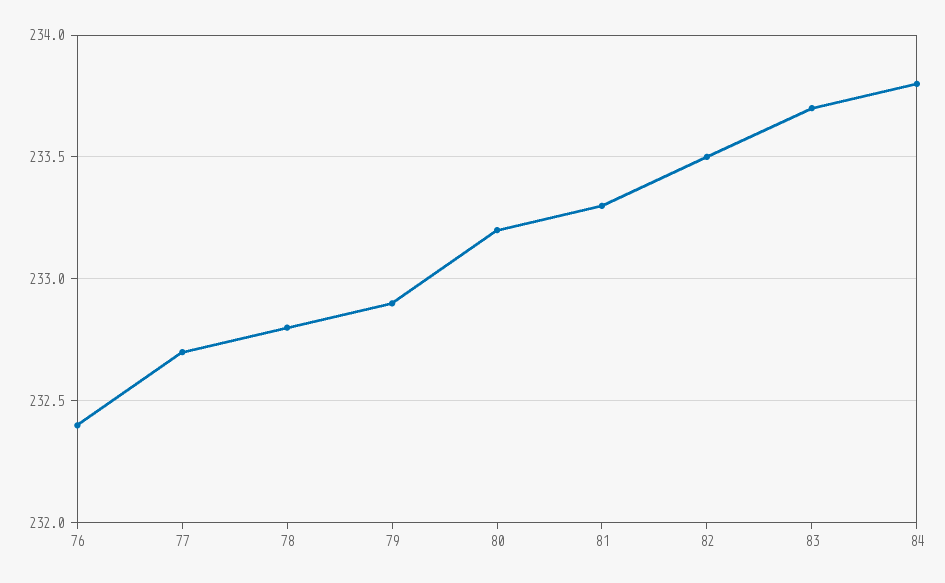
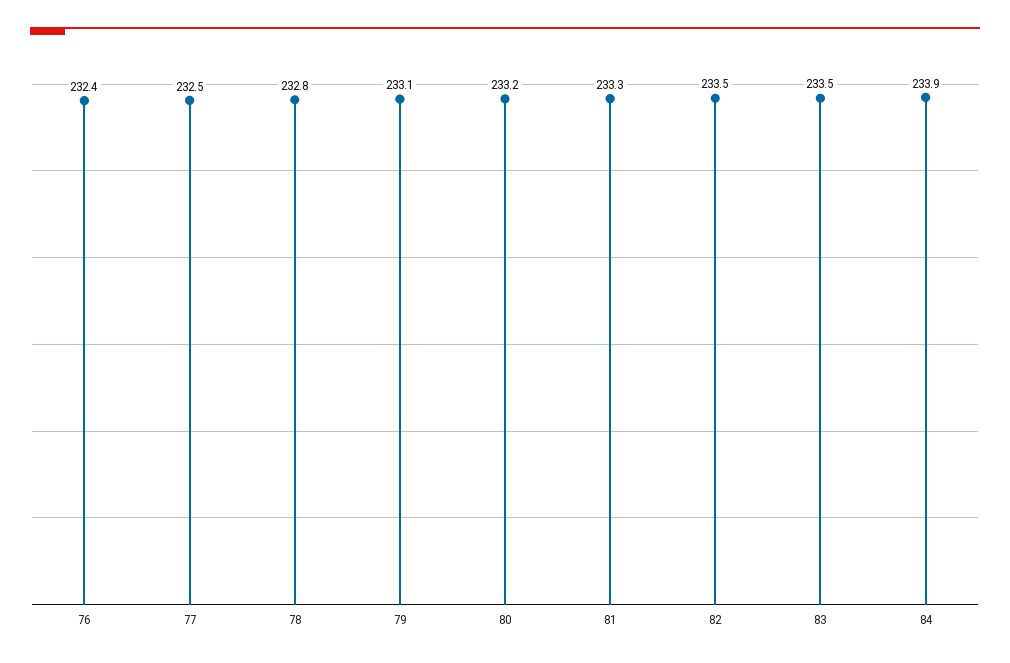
  {
    "76": 232.4,
-   "77": 232.7,
+   "77": 232.5,
    "78": 232.8,
-   "79": 232.9,
+   "79": 233.1,
    "80": 233.2,
    "81": 233.3,
    "82": 233.5,
-   "83": 233.7,
+   "83": 233.5,
-   "84": 233.8
+   "84": 233.9
  }

